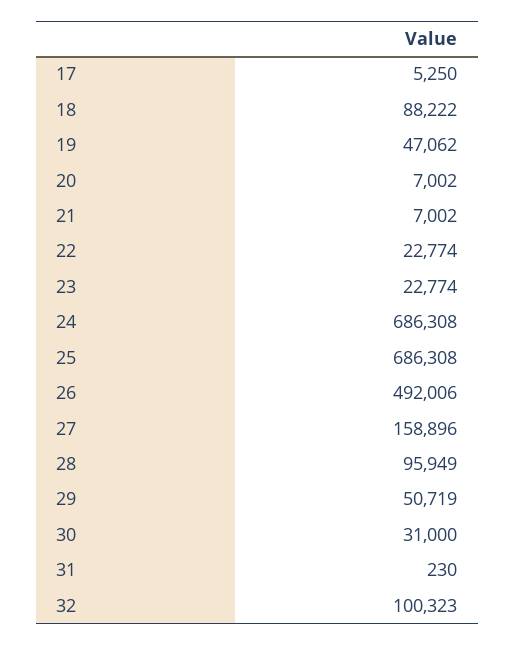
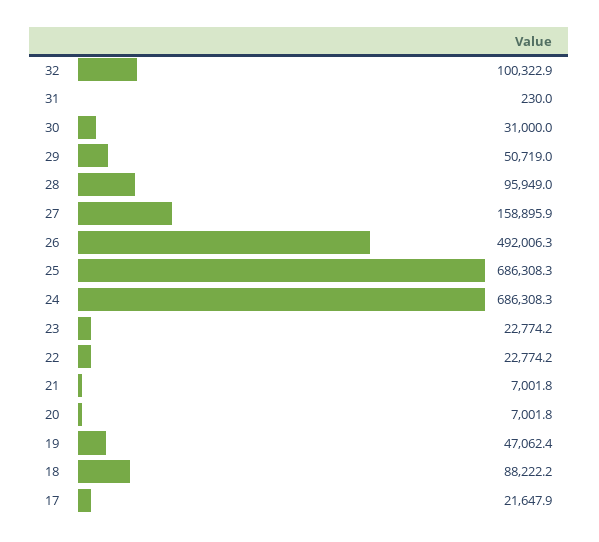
  {
-   "17": 5250,
+   "17": 21647.9,
    "18": 88222.2,
    "19": 47062.4,
    "20": 7001.8,
    "21": 7001.8,
    "22": 22774.2,
    "23": 22774.2,
    "24": 686308.3,
    "25": 686308.3,
    "26": 492006.3,
    "27": 158895.9,
    "28": 95949,
    "29": 50719,
    "30": 31000,
    "31": 230,
    "32": 100322.9
  }

